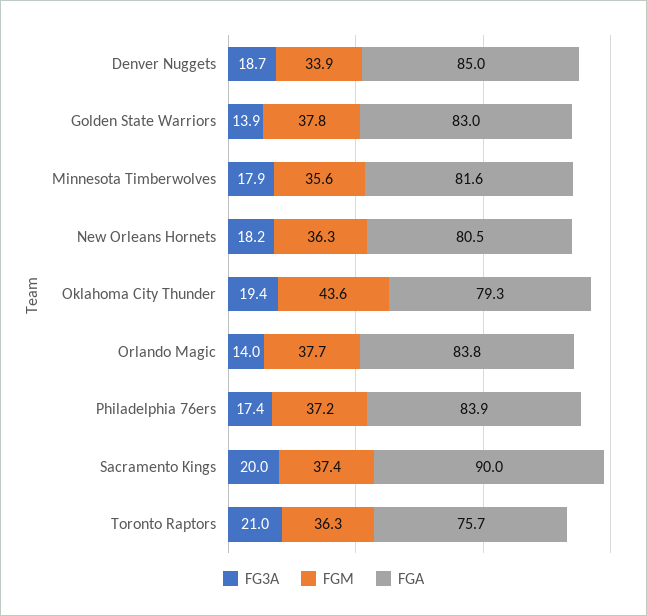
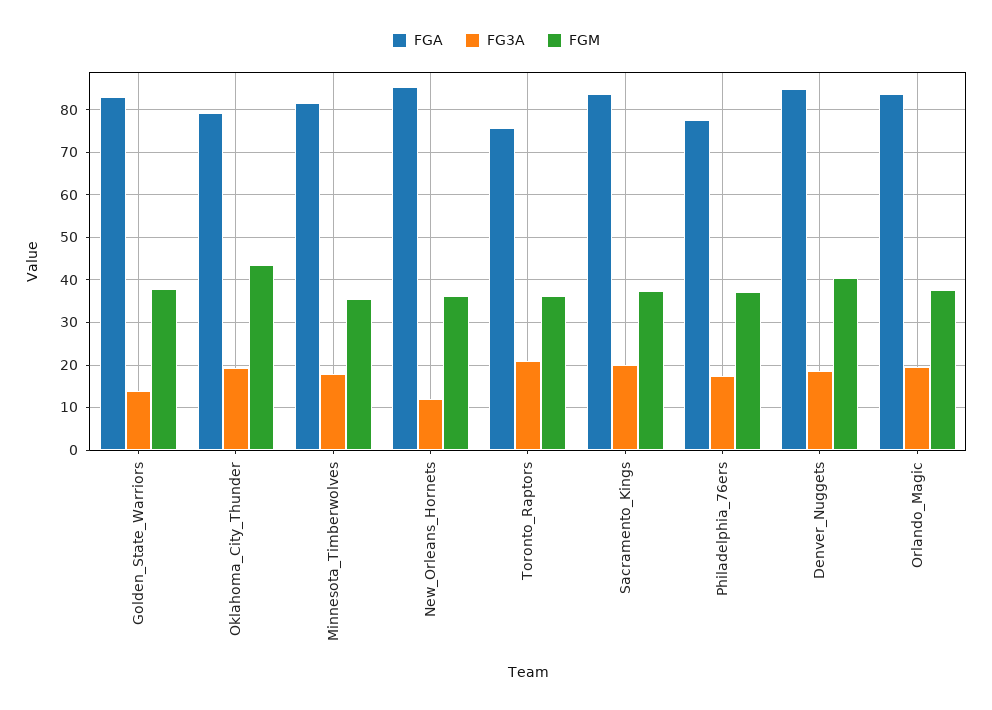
  {
    "FG3A": {
      "Denver Nuggets": 18.7,
      "Golden State Warriors": 13.9,
      "Minnesota Timberwolves": 17.9,
-     "New Orleans Hornets": 18.2,
+     "New Orleans Hornets": 12,
      "Oklahoma City Thunder": 19.4,
-     "Orlando Magic": 14,
+     "Orlando Magic": 20,
      "Philadelphia 76ers": 17.4,
      "Sacramento Kings": 20,
      "Toronto Raptors": 21
    },
    "FGM": {
-     "Denver Nuggets": 33.9,
+     "Denver Nuggets": 40,
      "Golden State Warriors": 37.8,
      "Minnesota Timberwolves": 35.6,
      "New Orleans Hornets": 36.3,
      "Oklahoma City Thunder": 43.6,
      "Orlando Magic": 37.7,
      "Philadelphia 76ers": 37.2,
      "Sacramento Kings": 37.4,
      "Toronto Raptors": 36.3
    },
    "FGA": {
      "Denver Nuggets": 85,
      "Golden State Warriors": 83,
      "Minnesota Timberwolves": 81.6,
-     "New Orleans Hornets": 80.5,
+     "New Orleans Hornets": 86,
      "Oklahoma City Thunder": 79.3,
      "Orlando Magic": 83.8,
-     "Philadelphia 76ers": 83.9,
+     "Philadelphia 76ers": 78,
-     "Sacramento Kings": 90,
+     "Sacramento Kings": 84,
      "Toronto Raptors": 75.7
    }
  }

